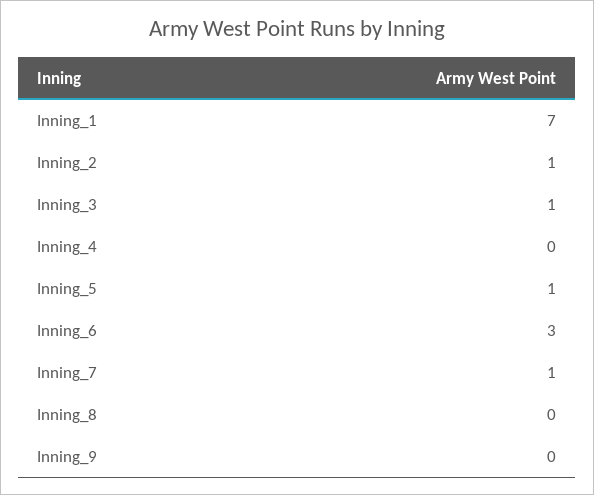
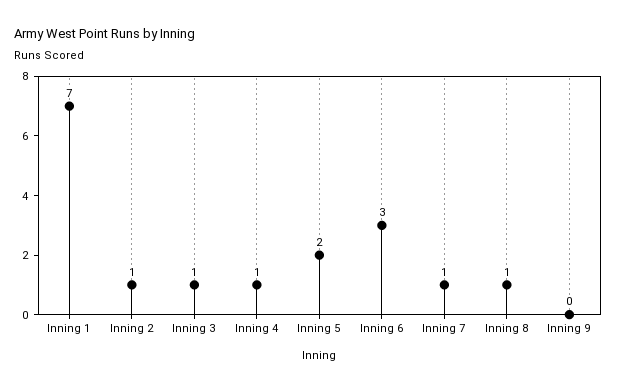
  {
    "Inning_1": 7,
    "Inning_2": 1,
    "Inning_3": 1,
-   "Inning_4": 0,
+   "Inning_4": 1,
-   "Inning_5": 1,
+   "Inning_5": 2,
    "Inning_6": 3,
    "Inning_7": 1,
-   "Inning_8": 0,
+   "Inning_8": 1,
    "Inning_9": 0
  }

